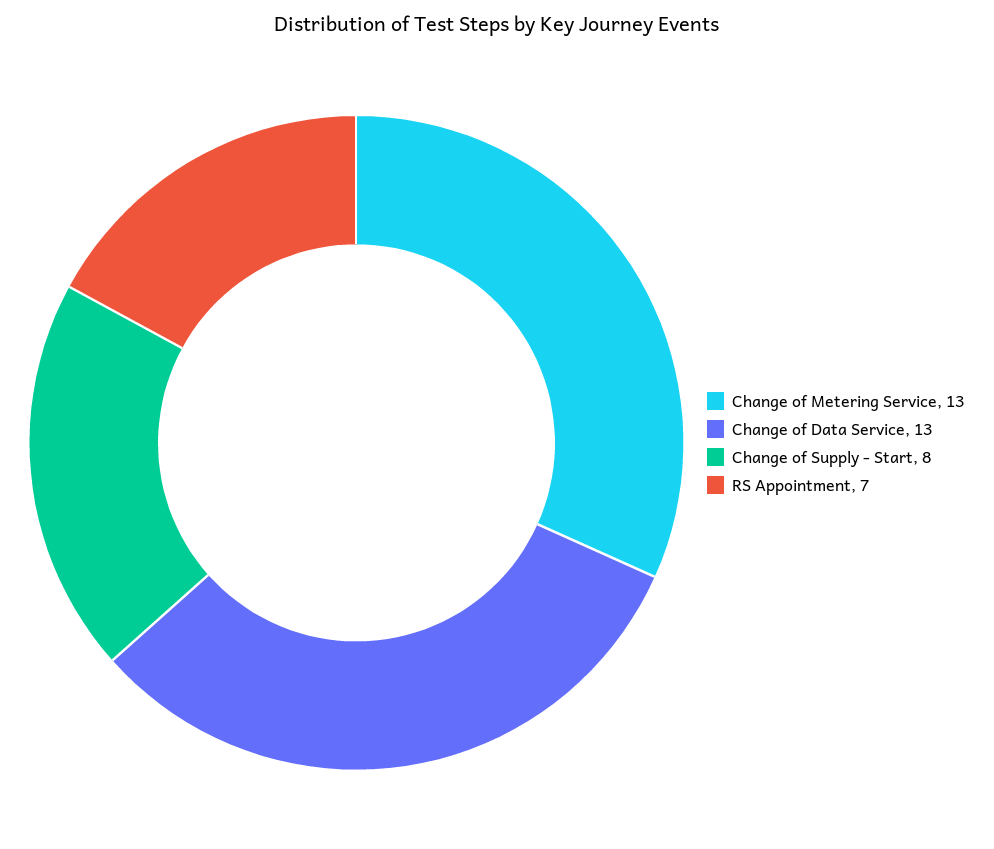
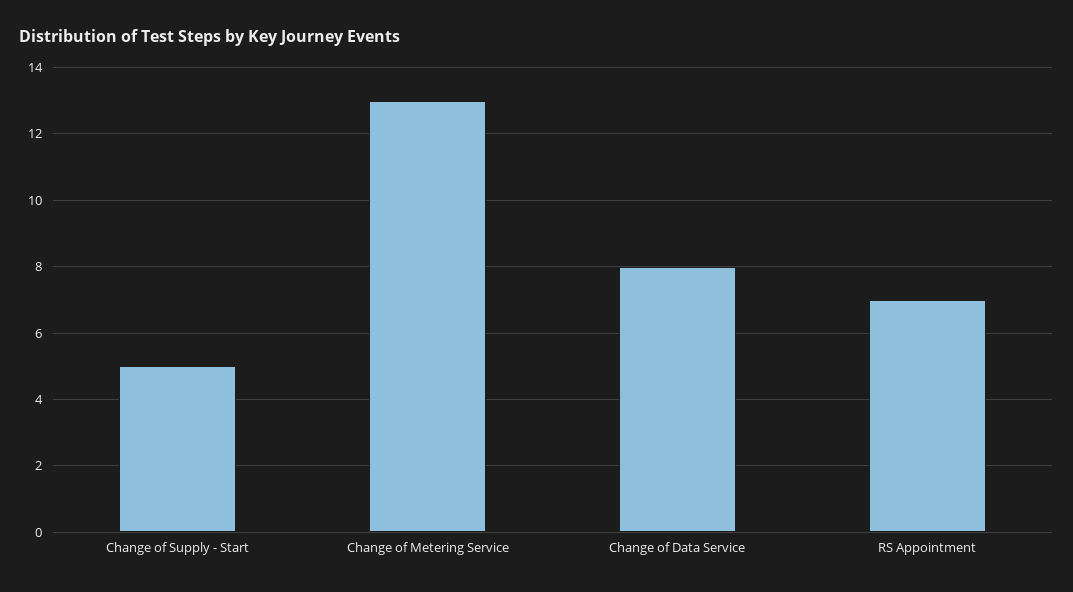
  {
    "Change of Metering Service": 13,
-   "Change of Data Service": 13,
+   "Change of Data Service": 8,
-   "Change of Supply - Start": 8,
+   "Change of Supply - Start": 5,
    "RS Appointment": 7
  }

